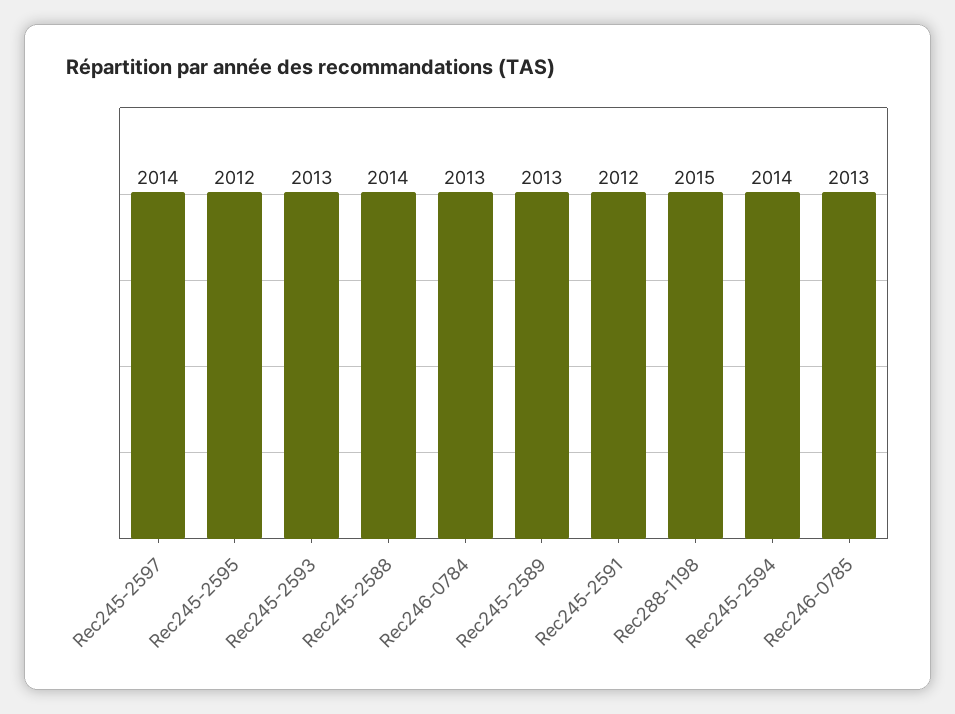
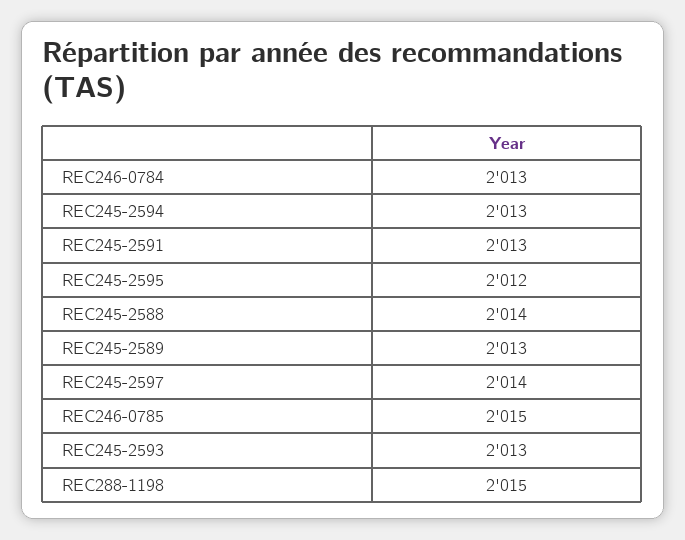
  {
    "Rec245-2597": 2014,
    "Rec245-2595": 2012,
    "Rec245-2593": 2013,
    "Rec245-2588": 2014,
    "Rec246-0784": 2013,
    "Rec245-2589": 2013,
-   "Rec245-2591": 2012,
+   "Rec245-2591": 2013,
    "Rec288-1198": 2015,
-   "Rec245-2594": 2014,
+   "Rec245-2594": 2013,
-   "Rec246-0785": 2013
+   "Rec246-0785": 2015
  }

